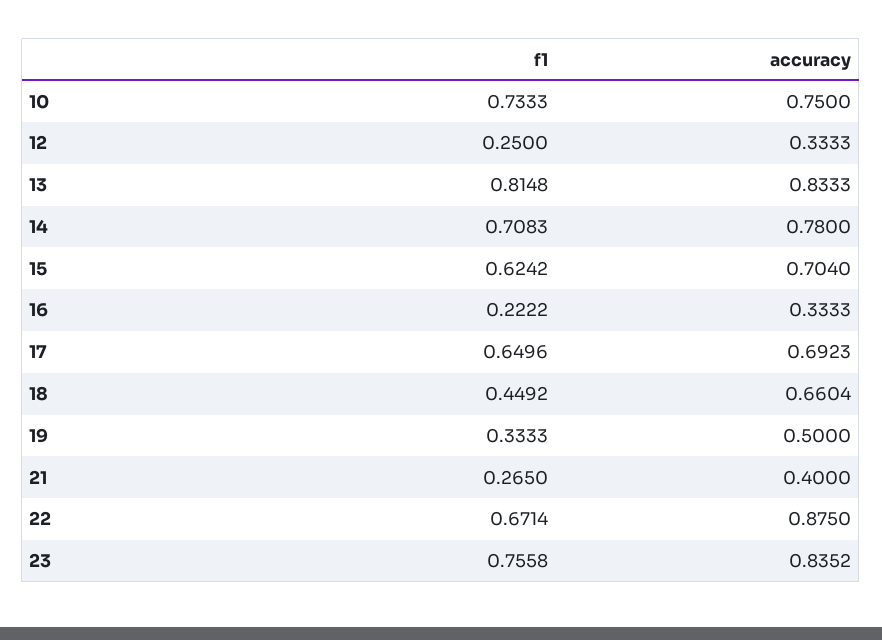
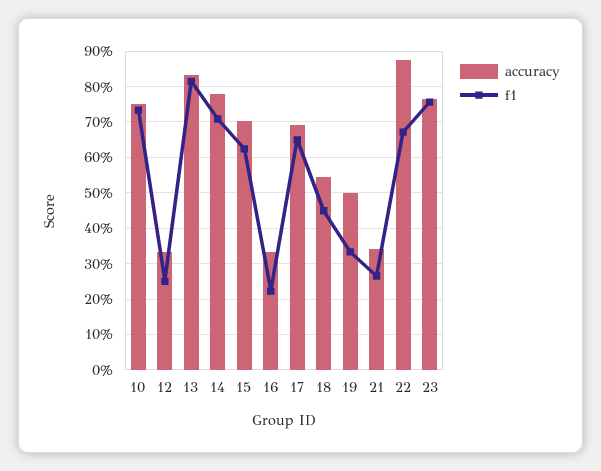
  {
    "f1": {
      "10": 0.7333,
      "12": 0.25,
      "13": 0.8148,
      "14": 0.7083,
      "15": 0.6242,
      "16": 0.2222,
      "17": 0.6496,
      "18": 0.4492,
      "19": 0.3333,
      "21": 0.265,
      "22": 0.6714,
      "23": 0.7558
    },
    "accuracy": {
      "10": 0.75,
      "12": 0.3333,
      "13": 0.8333,
      "14": 0.78,
      "15": 0.704,
      "16": 0.3333,
      "17": 0.6923,
-     "18": 0.6604,
+     "18": 0.54,
      "19": 0.5,
-     "21": 0.4,
+     "21": 0.34,
      "22": 0.875,
-     "23": 0.8352
+     "23": 0.76
    }
  }

